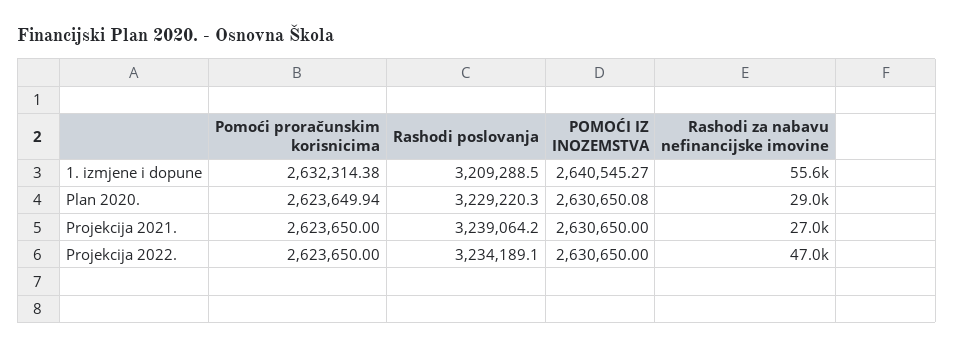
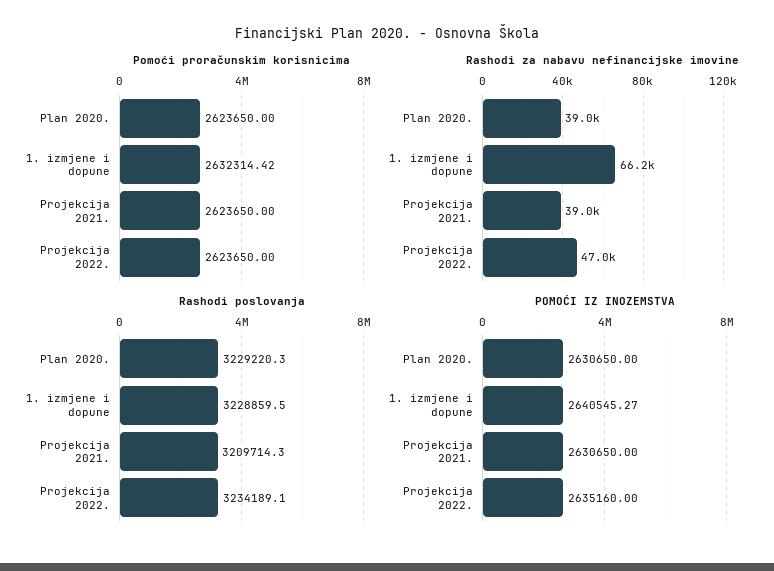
  {
    "Pomoći proračunskim korisnicima": {
-     "1. izmjene i dopune": 2632314.38,
+     "1. izmjene i dopune": 2632314.42,
-     "Plan 2020.": 2623649.94,
+     "Plan 2020.": 2623650,
      "Projekcija 2021.": 2623650,
      "Projekcija 2022.": 2623650
    },
    "Rashodi poslovanja": {
-     "1. izmjene i dopune": 3209288.5,
+     "1. izmjene i dopune": 3228859.5,
      "Plan 2020.": 3229220.3,
-     "Projekcija 2021.": 3239064.2,
+     "Projekcija 2021.": 3209714.3,
      "Projekcija 2022.": 3234189.1
    },
    "POMOĆI IZ INOZEMSTVA": {
      "1. izmjene i dopune": 2640545.27,
-     "Plan 2020.": 2630650.08,
+     "Plan 2020.": 2630650,
      "Projekcija 2021.": 2630650,
-     "Projekcija 2022.": 2630650
+     "Projekcija 2022.": 2635160
    },
    "Rashodi za nabavu nefinancijske imovine": {
-     "1. izmjene i dopune": 55600,
+     "1. izmjene i dopune": 66200,
-     "Plan 2020.": 29000,
+     "Plan 2020.": 39000,
-     "Projekcija 2021.": 27000,
+     "Projekcija 2021.": 39000,
      "Projekcija 2022.": 47000
    }
  }

